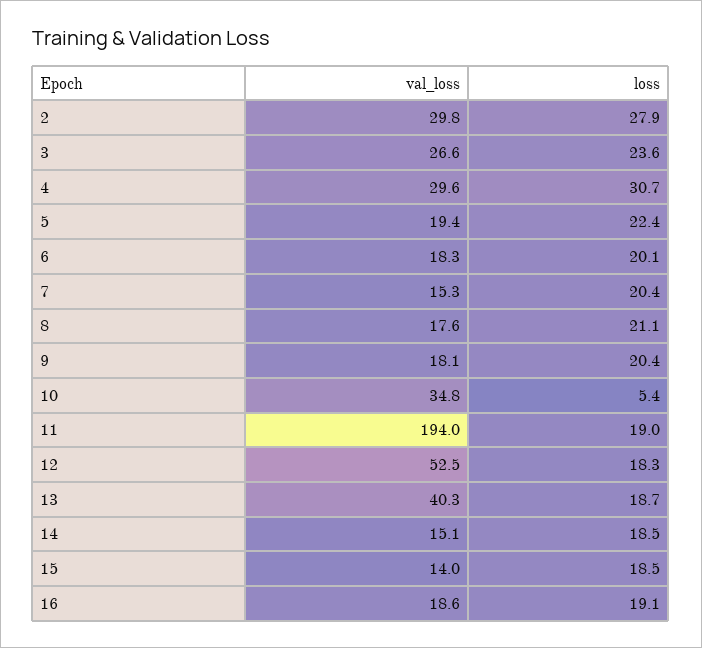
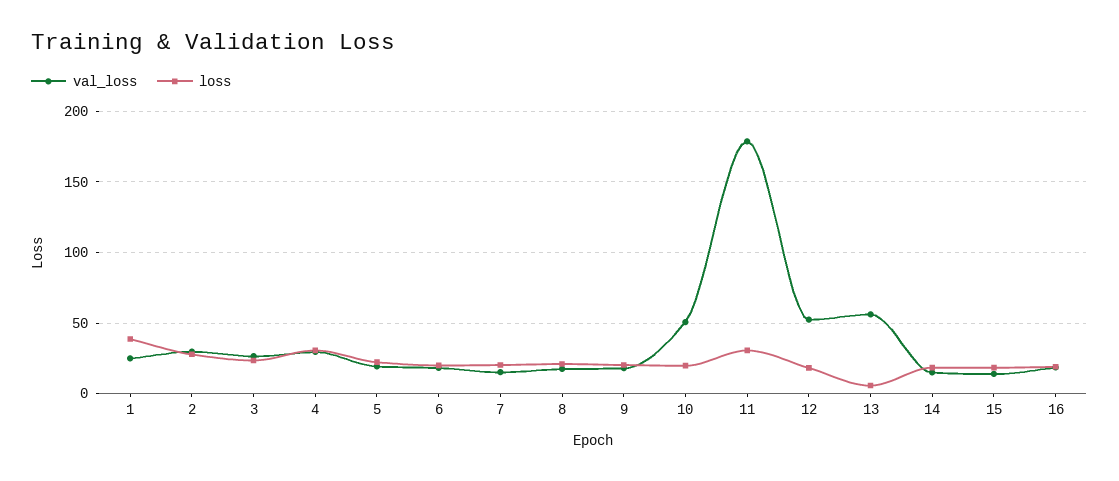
  {
    "val_loss": {
      "2": 29.8,
      "3": 26.6,
      "4": 29.6,
      "5": 19.4,
      "6": 18.3,
      "7": 15.3,
      "8": 17.6,
      "9": 18.1,
-     "10": 34.8,
+     "10": 50,
-     "11": 194,
+     "11": 180,
      "12": 52.5,
-     "13": 40.3,
+     "13": 55,
      "14": 15.1,
      "15": 14,
-     "16": 18.6
+     "16": 18.6,
+     "1": 25
    },
    "loss": {
      "2": 27.9,
      "3": 23.6,
      "4": 30.7,
      "5": 22.4,
      "6": 20.1,
      "7": 20.4,
      "8": 21.1,
      "9": 20.4,
-     "10": 5.4,
+     "10": 20,
-     "11": 19,
+     "11": 30,
      "12": 18.3,
-     "13": 18.7,
+     "13": 5,
      "14": 18.5,
      "15": 18.5,
-     "16": 19.1
+     "16": 19.1,
+     "1": 40
    }
  }

